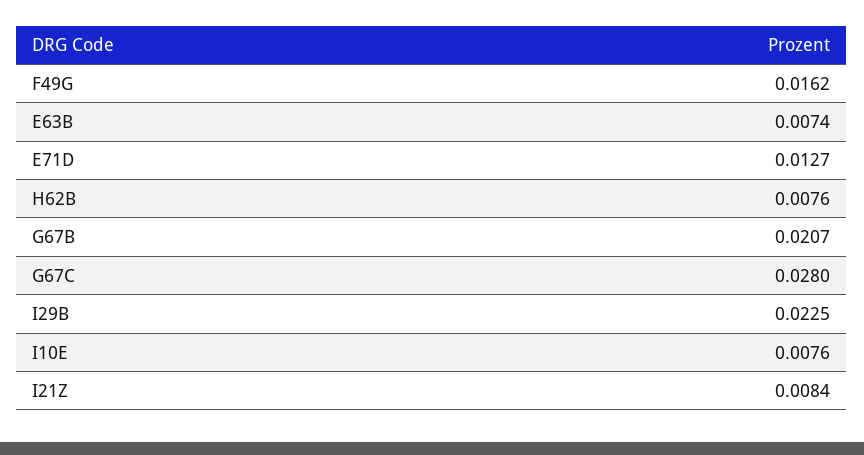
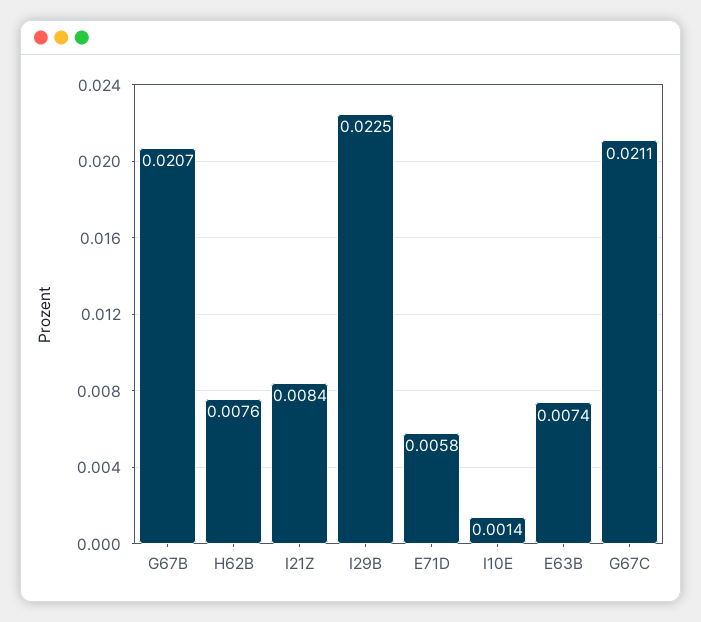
  {
-   "F49G": 0.0162,
    "E63B": 0.0074,
-   "E71D": 0.0127,
+   "E71D": 0.0058,
    "H62B": 0.0076,
    "G67B": 0.0207,
-   "G67C": 0.028,
+   "G67C": 0.0211,
    "I29B": 0.0225,
-   "I10E": 0.0076,
+   "I10E": 0.0014,
    "I21Z": 0.0084
  }

